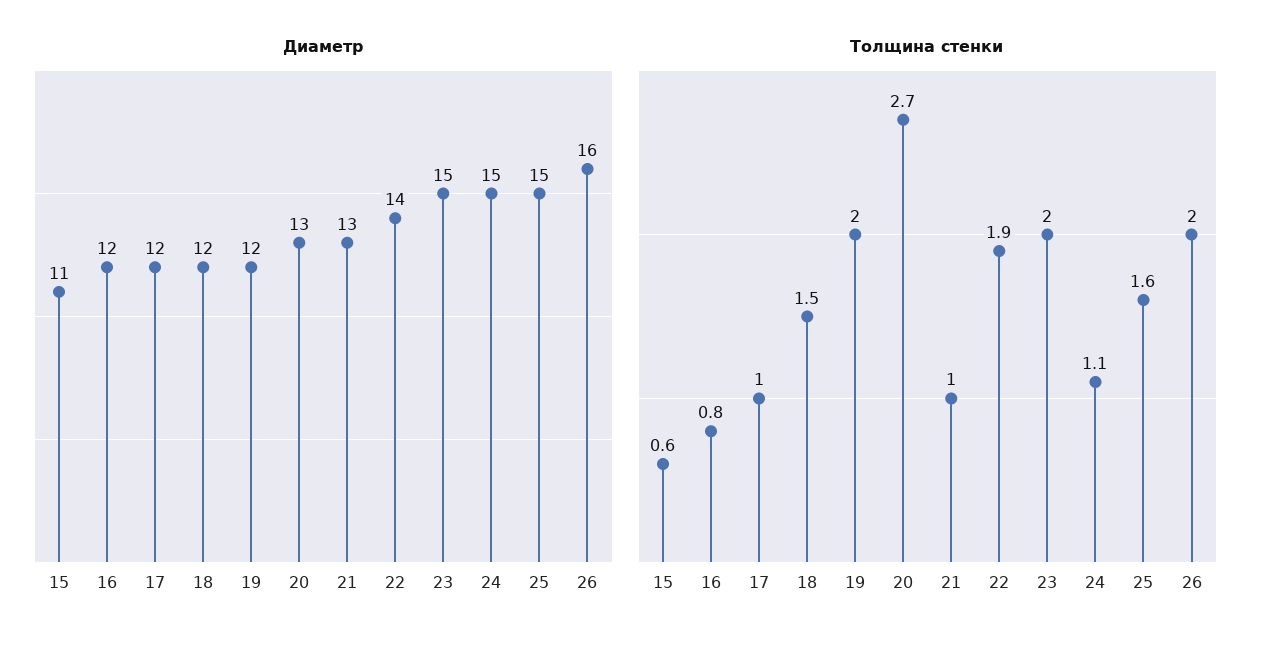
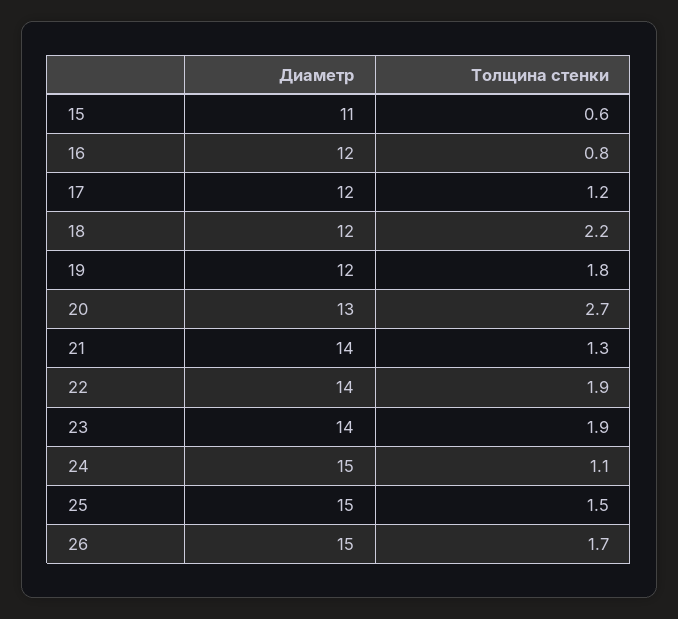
  {
    "Диаметр": {
      "15": 11,
      "16": 12,
      "17": 12,
      "18": 12,
      "19": 12,
      "20": 13,
-     "21": 13,
+     "21": 14,
      "22": 14,
-     "23": 15,
+     "23": 14,
      "24": 15,
      "25": 15,
-     "26": 16
+     "26": 15
    },
    "Толщина стенки": {
      "15": 0.6,
      "16": 0.8,
-     "17": 1,
+     "17": 1.2,
-     "18": 1.5,
+     "18": 2.2,
-     "19": 2,
+     "19": 1.8,
      "20": 2.7,
-     "21": 1,
+     "21": 1.3,
      "22": 1.9,
-     "23": 2,
+     "23": 1.9,
      "24": 1.1,
-     "25": 1.6,
+     "25": 1.5,
-     "26": 2
+     "26": 1.7
    }
  }

